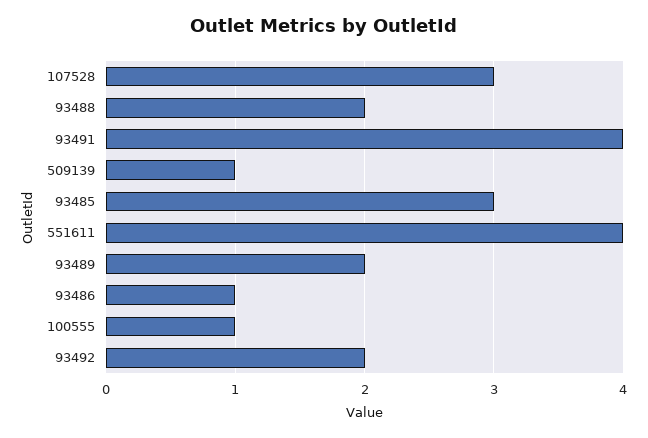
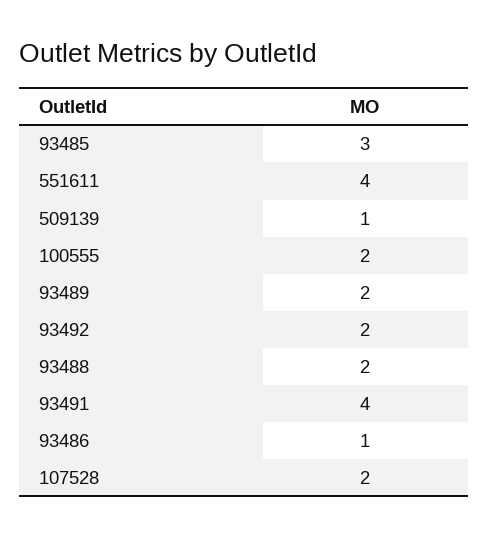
  {
-   "107528": 3,
+   "107528": 2,
    "93488": 2,
    "93491": 4,
    "509139": 1,
    "93485": 3,
    "551611": 4,
    "93489": 2,
    "93486": 1,
-   "100555": 1,
+   "100555": 2,
    "93492": 2
  }

